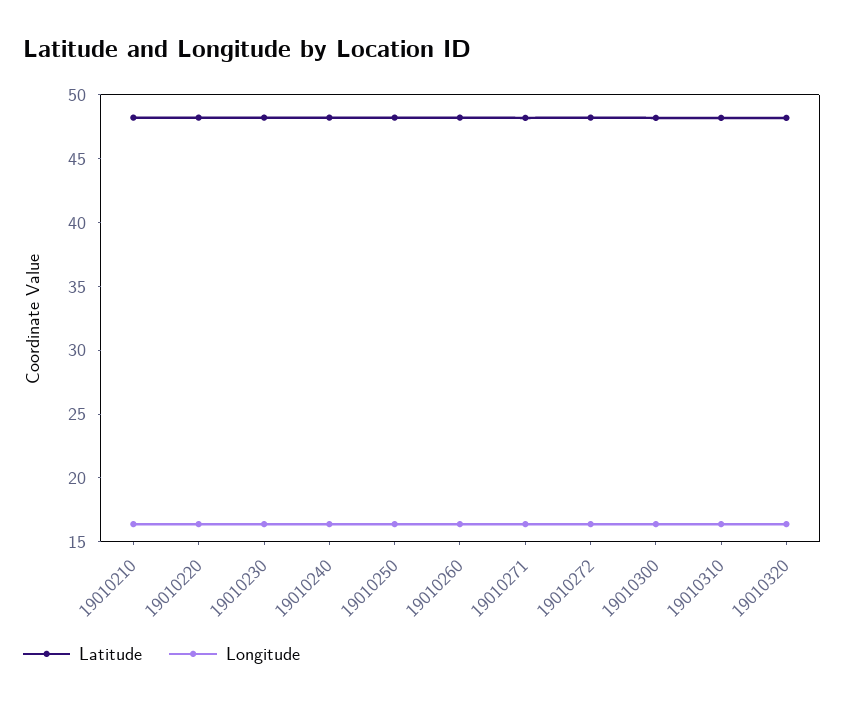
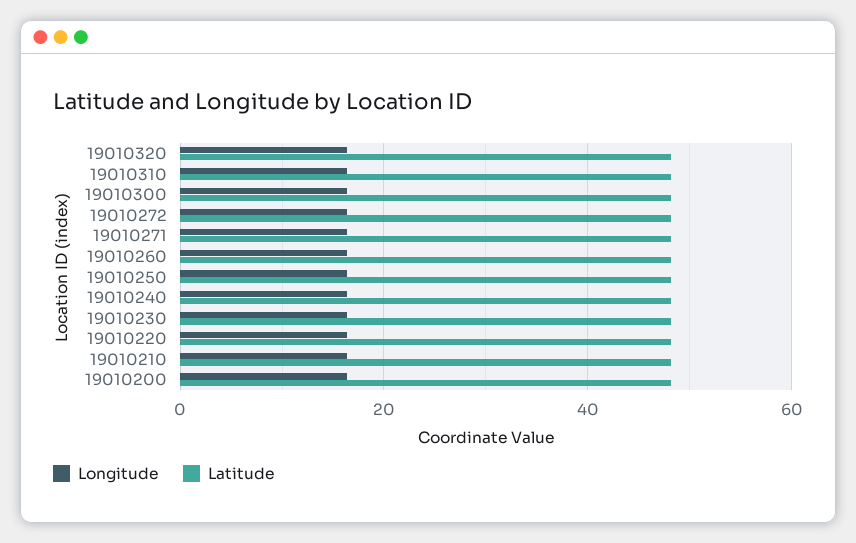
  {
    "Latitude": {
      "19010210": 48,
      "19010220": 48,
      "19010230": 48,
      "19010240": 48,
      "19010250": 48,
      "19010260": 48,
      "19010271": 48,
      "19010272": 48,
      "19010300": 48,
      "19010310": 48,
-     "19010320": 48
+     "19010320": 48,
+     "19010200": 48
    },
    "Longitude": {
      "19010210": 16,
      "19010220": 16,
      "19010230": 16,
      "19010240": 16,
      "19010250": 16,
      "19010260": 16,
      "19010271": 16,
      "19010272": 16,
      "19010300": 16,
      "19010310": 16,
-     "19010320": 16
+     "19010320": 16,
+     "19010200": 16
    }
  }

